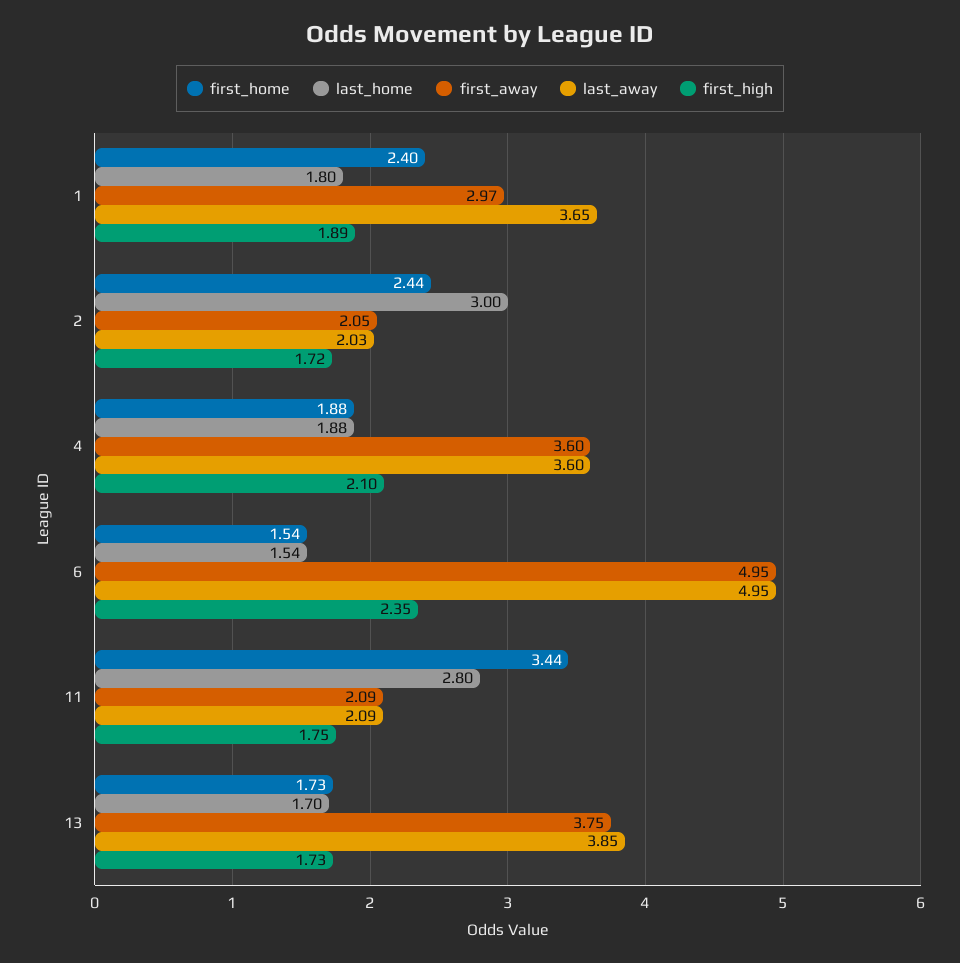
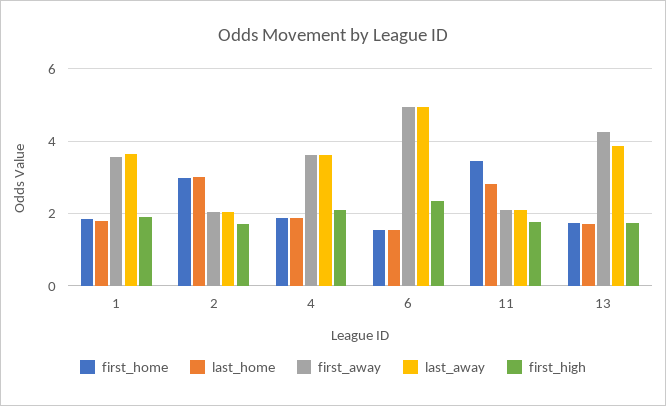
  {
    "first_home": {
-     "1": 2.4,
+     "1": 1.8,
-     "2": 2.44,
+     "2": 3,
      "4": 1.88,
      "6": 1.54,
      "11": 3.44,
      "13": 1.73
    },
    "last_home": {
      "1": 1.8,
      "2": 3,
      "4": 1.88,
      "6": 1.54,
      "11": 2.8,
      "13": 1.7
    },
    "first_away": {
-     "1": 2.97,
+     "1": 3.6,
      "2": 2.05,
      "4": 3.6,
      "6": 4.95,
      "11": 2.09,
-     "13": 3.75
+     "13": 4.2
    },
    "last_away": {
      "1": 3.65,
      "2": 2.03,
      "4": 3.6,
      "6": 4.95,
      "11": 2.09,
      "13": 3.85
    },
    "first_high": {
      "1": 1.89,
      "2": 1.72,
      "4": 2.1,
      "6": 2.35,
      "11": 1.75,
      "13": 1.73
    }
  }

